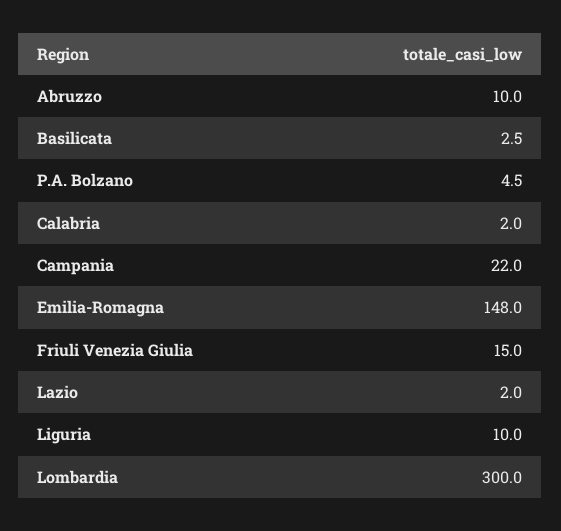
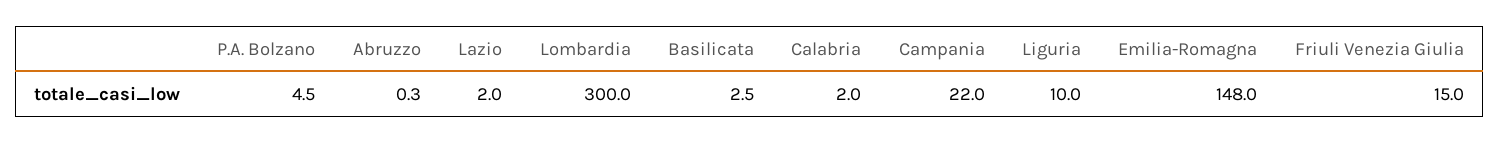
  {
-   "Abruzzo": 10,
+   "Abruzzo": 0.3,
    "Basilicata": 2.5,
    "P.A. Bolzano": 4.5,
    "Calabria": 2,
    "Campania": 22,
    "Emilia-Romagna": 148,
    "Friuli Venezia Giulia": 15,
    "Lazio": 2,
    "Liguria": 10,
    "Lombardia": 300
  }

